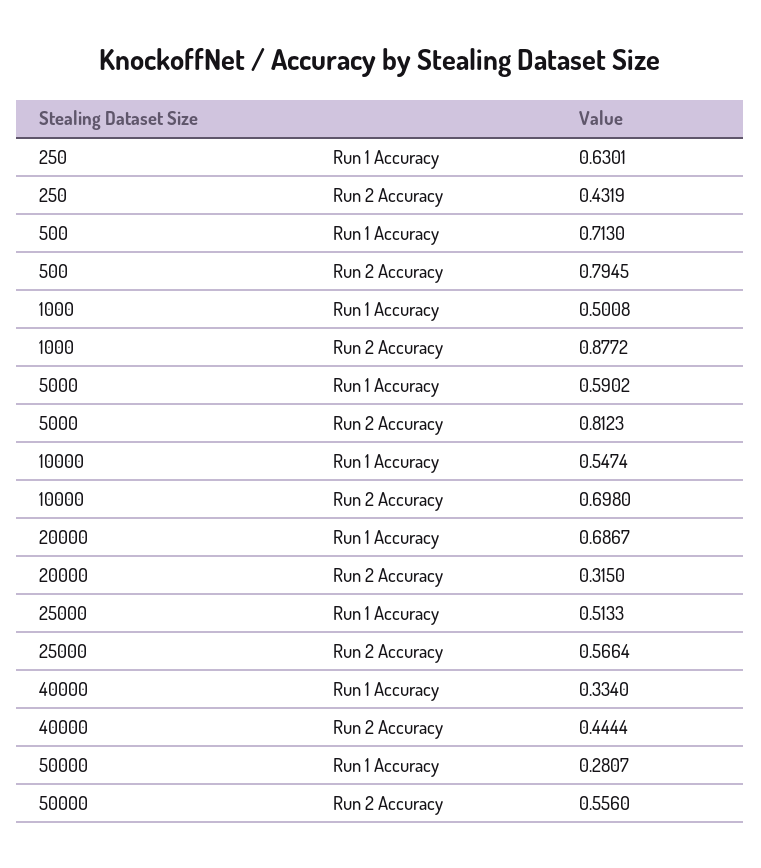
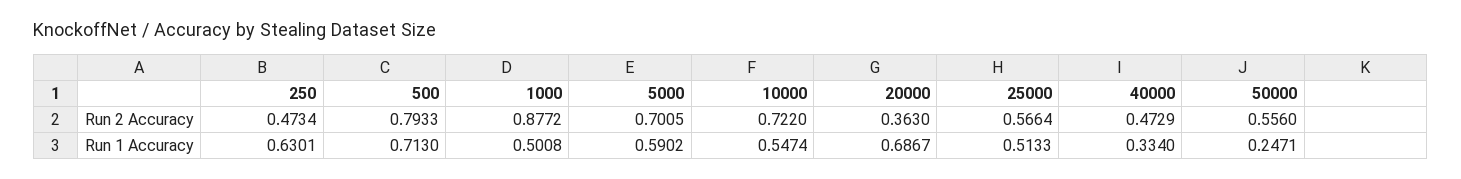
  {
    "250": {
      "Run 1 Accuracy": 0.6301,
-     "Run 2 Accuracy": 0.4319
+     "Run 2 Accuracy": 0.4734
    },
    "500": {
      "Run 1 Accuracy": 0.713,
-     "Run 2 Accuracy": 0.7945
+     "Run 2 Accuracy": 0.7933
    },
    "1000": {
      "Run 1 Accuracy": 0.5008,
      "Run 2 Accuracy": 0.8772
    },
    "5000": {
      "Run 1 Accuracy": 0.5902,
-     "Run 2 Accuracy": 0.8123
+     "Run 2 Accuracy": 0.7005
    },
    "10000": {
      "Run 1 Accuracy": 0.5474,
-     "Run 2 Accuracy": 0.698
+     "Run 2 Accuracy": 0.722
    },
    "20000": {
      "Run 1 Accuracy": 0.6867,
-     "Run 2 Accuracy": 0.315
+     "Run 2 Accuracy": 0.363
    },
    "25000": {
      "Run 1 Accuracy": 0.5133,
      "Run 2 Accuracy": 0.5664
    },
    "40000": {
      "Run 1 Accuracy": 0.334,
-     "Run 2 Accuracy": 0.4444
+     "Run 2 Accuracy": 0.4729
    },
    "50000": {
-     "Run 1 Accuracy": 0.2807,
+     "Run 1 Accuracy": 0.2471,
      "Run 2 Accuracy": 0.556
    }
  }

